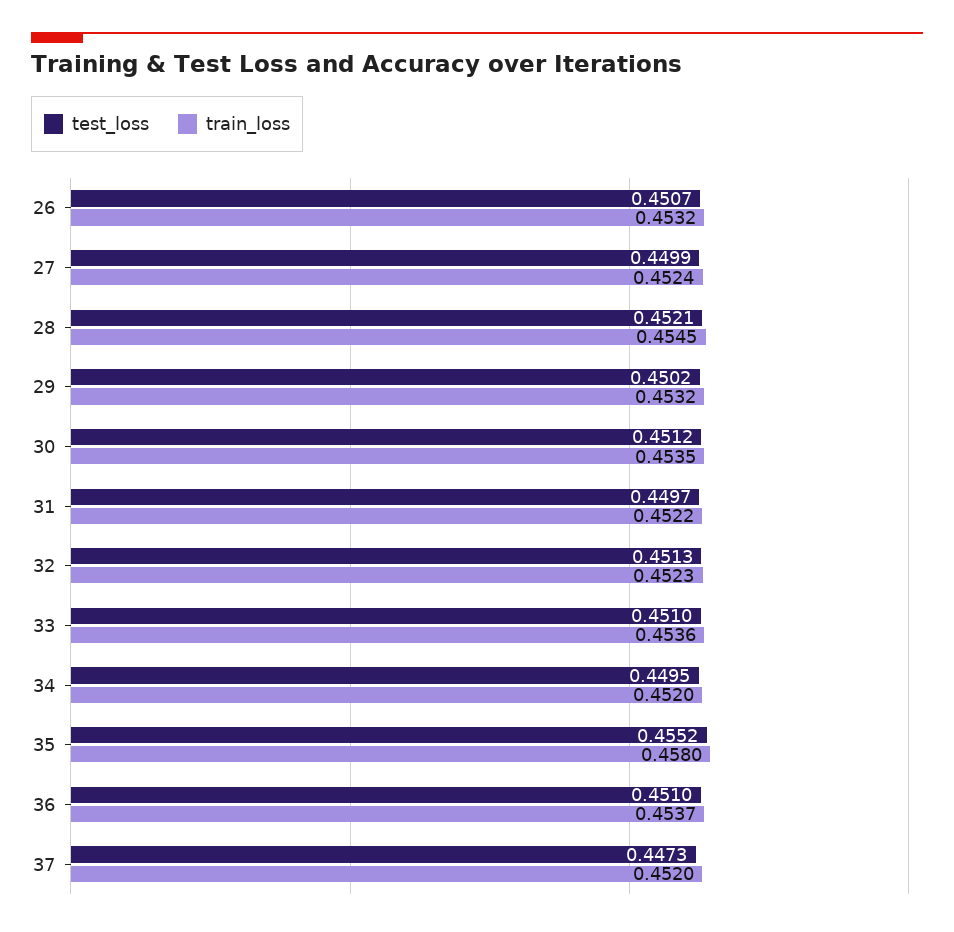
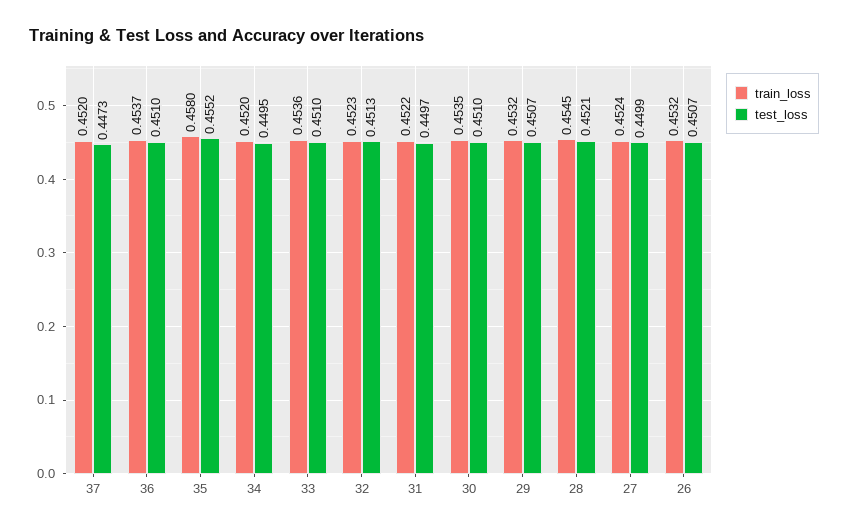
  {
    "test_loss": {
      "26": 0.4507,
      "27": 0.4499,
      "28": 0.4521,
-     "29": 0.4502,
+     "29": 0.4507,
-     "30": 0.4512,
+     "30": 0.451,
      "31": 0.4497,
      "32": 0.4513,
      "33": 0.451,
      "34": 0.4495,
      "35": 0.4552,
      "36": 0.451,
      "37": 0.4473
    },
    "train_loss": {
      "26": 0.4532,
      "27": 0.4524,
      "28": 0.4545,
      "29": 0.4532,
      "30": 0.4535,
      "31": 0.4522,
      "32": 0.4523,
      "33": 0.4536,
      "34": 0.452,
      "35": 0.458,
      "36": 0.4537,
      "37": 0.452
    }
  }

